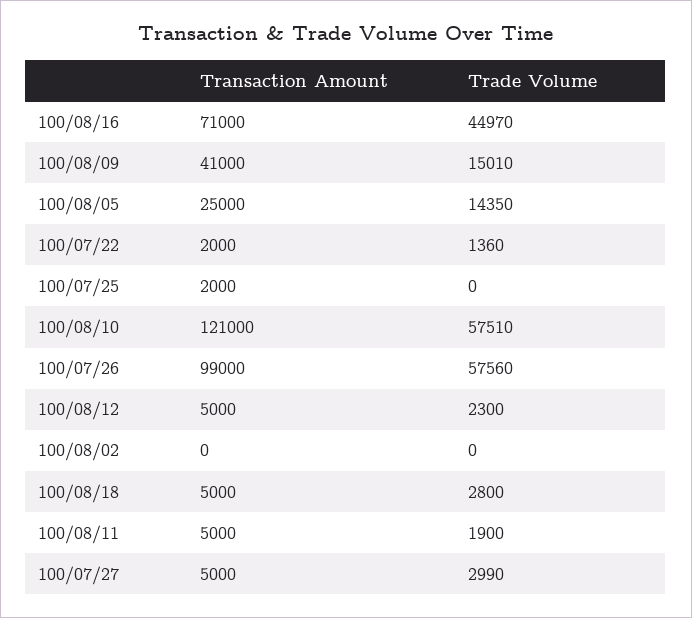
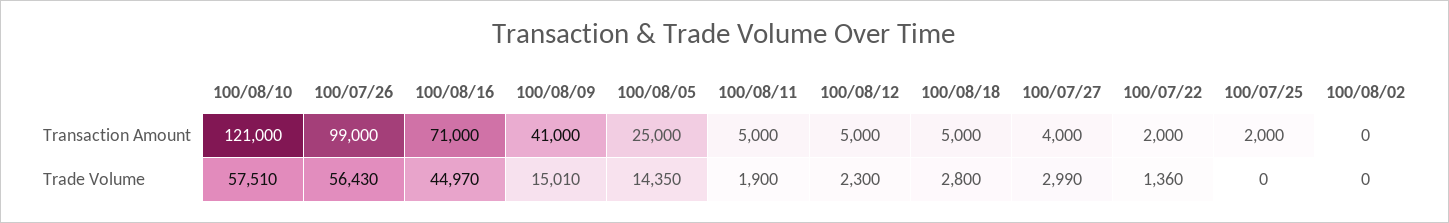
  {
    "Transaction Amount": {
      "100/08/16": 71000,
      "100/08/09": 41000,
      "100/08/05": 25000,
      "100/07/22": 2000,
      "100/07/25": 2000,
      "100/08/10": 121000,
      "100/07/26": 99000,
      "100/08/12": 5000,
      "100/08/02": 0,
      "100/08/18": 5000,
      "100/08/11": 5000,
-     "100/07/27": 5000
+     "100/07/27": 4000
    },
    "Trade Volume": {
      "100/08/16": 44970,
      "100/08/09": 15010,
      "100/08/05": 14350,
      "100/07/22": 1360,
      "100/07/25": 0,
      "100/08/10": 57510,
-     "100/07/26": 57560,
+     "100/07/26": 56430,
      "100/08/12": 2300,
      "100/08/02": 0,
      "100/08/18": 2800,
      "100/08/11": 1900,
      "100/07/27": 2990
    }
  }

